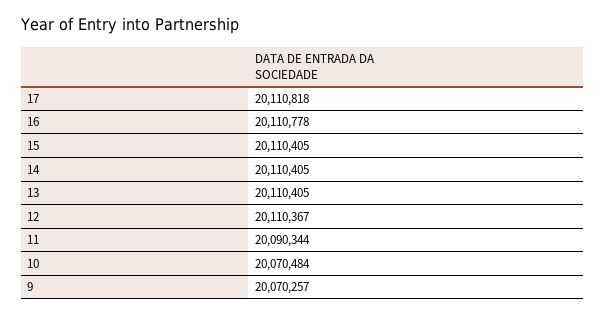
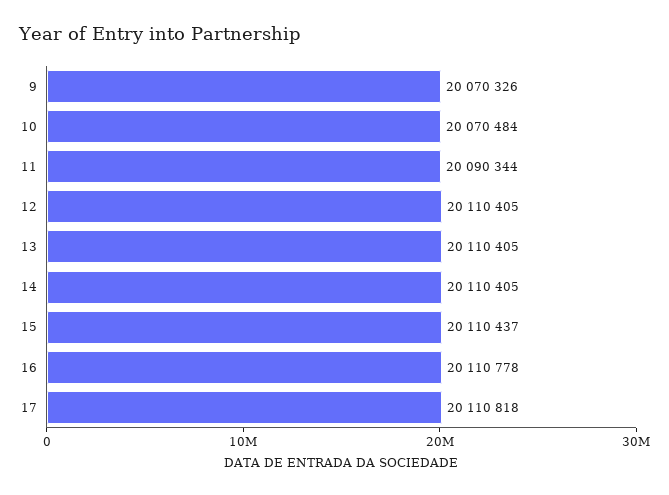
  {
    "17": 20110818,
    "16": 20110778,
-   "15": 20110405,
+   "15": 20110437,
    "14": 20110405,
    "13": 20110405,
-   "12": 20110367,
+   "12": 20110405,
    "11": 20090344,
    "10": 20070484,
-   "9": 20070257
+   "9": 20070326
  }

